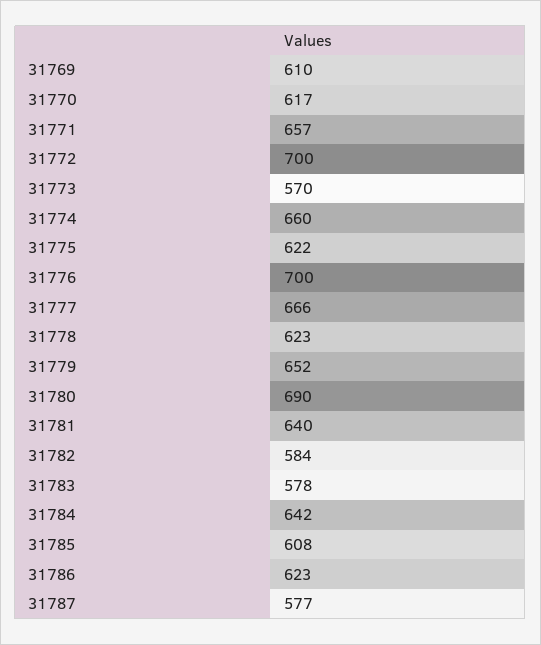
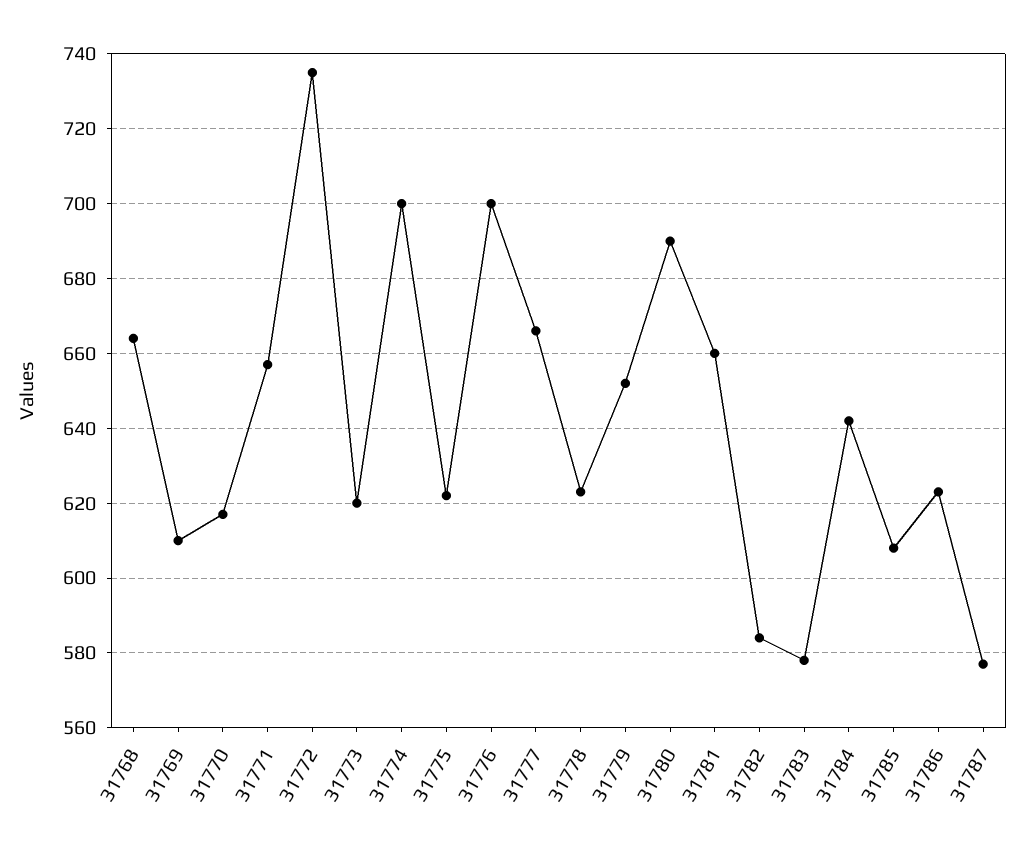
  {
    "31769": 610,
    "31770": 617,
    "31771": 657,
-   "31772": 700,
+   "31772": 735,
-   "31773": 570,
+   "31773": 620,
-   "31774": 660,
+   "31774": 700,
    "31775": 622,
    "31776": 700,
    "31777": 666,
    "31778": 623,
    "31779": 652,
    "31780": 690,
-   "31781": 640,
+   "31781": 660,
    "31782": 584,
    "31783": 578,
    "31784": 642,
    "31785": 608,
    "31786": 623,
-   "31787": 577
+   "31787": 577,
+   "31768": 665
  }

